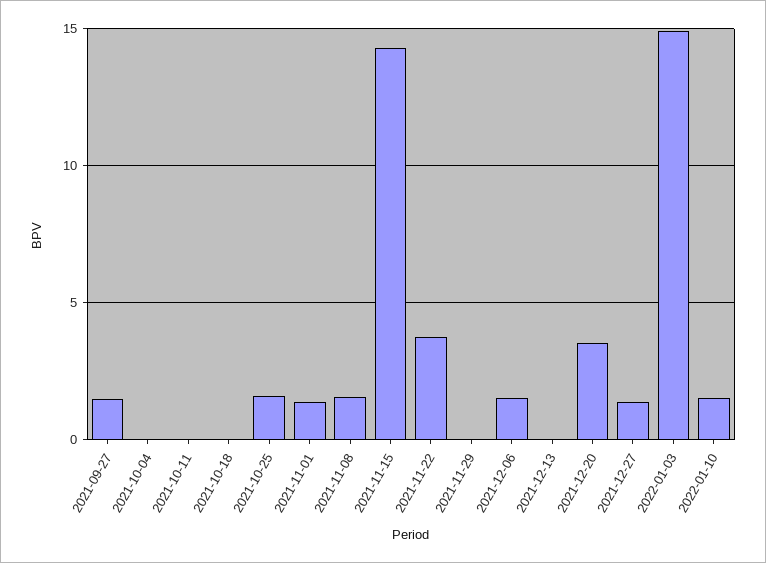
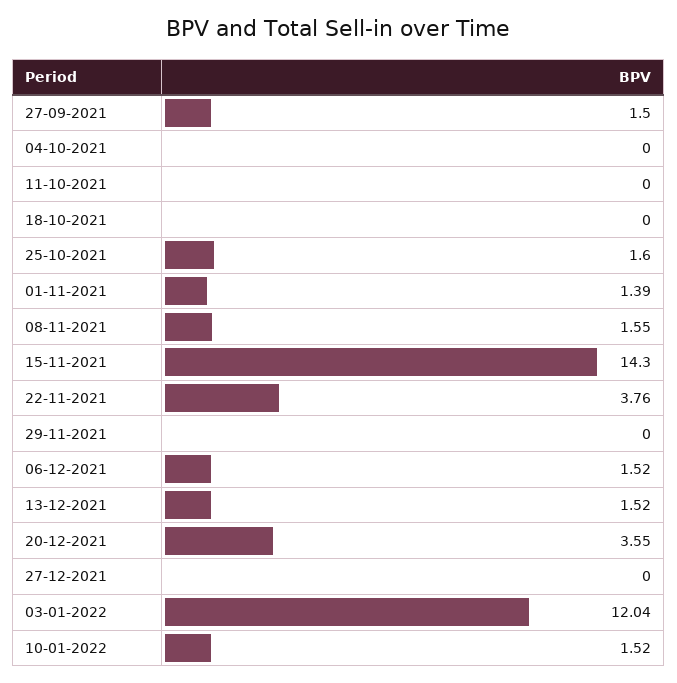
  {
    "2021-09-27": 1.5,
    "2021-10-04": 0,
    "2021-10-11": 0,
    "2021-10-18": 0,
    "2021-10-25": 1.6,
    "2021-11-01": 1.39,
    "2021-11-08": 1.55,
    "2021-11-15": 14.3,
    "2021-11-22": 3.76,
    "2021-11-29": 0,
    "2021-12-06": 1.52,
-   "2021-12-13": 0,
+   "2021-12-13": 1.52,
    "2021-12-20": 3.55,
-   "2021-12-27": 1.5,
+   "2021-12-27": 0,
-   "2022-01-03": 15,
+   "2022-01-03": 12.04,
    "2022-01-10": 1.52
  }

